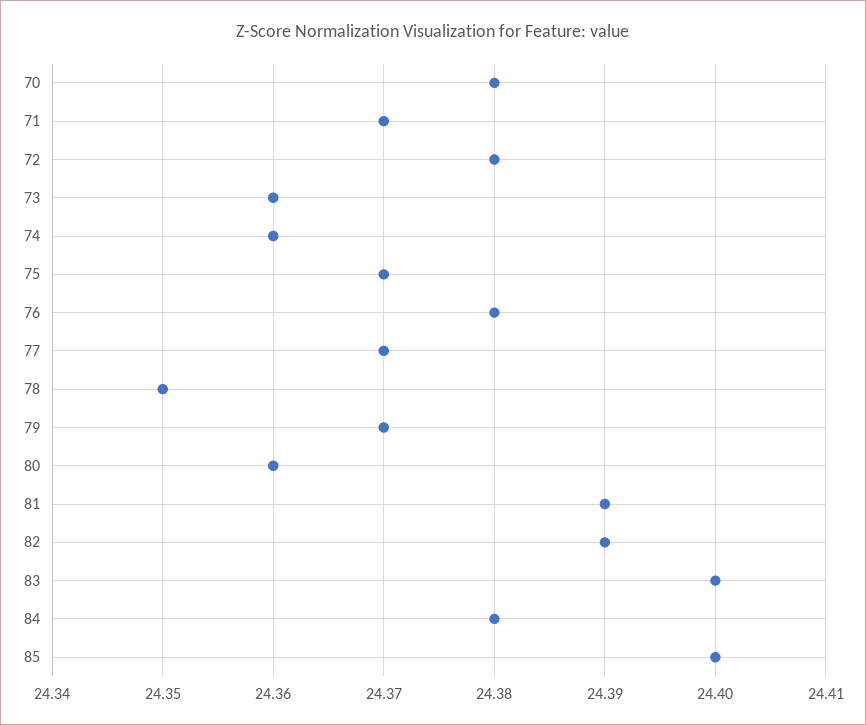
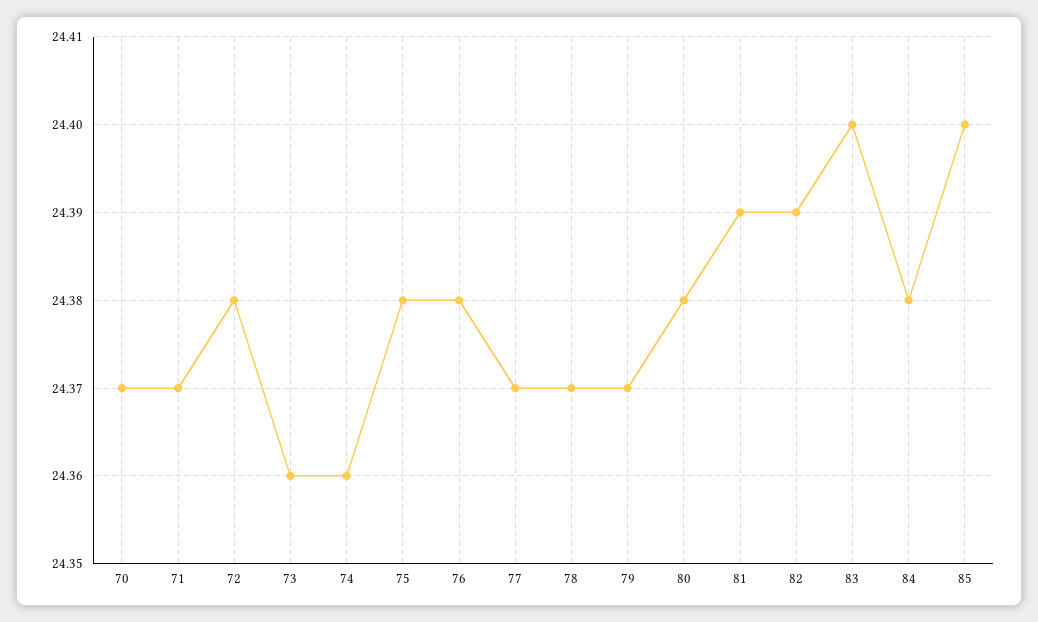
  {
-   "70": 24.38,
+   "70": 24.37,
    "71": 24.37,
    "72": 24.38,
    "73": 24.36,
    "74": 24.36,
-   "75": 24.37,
+   "75": 24.38,
    "76": 24.38,
    "77": 24.37,
-   "78": 24.35,
+   "78": 24.37,
    "79": 24.37,
-   "80": 24.36,
+   "80": 24.38,
    "81": 24.39,
    "82": 24.39,
    "83": 24.4,
    "84": 24.38,
    "85": 24.4
  }

